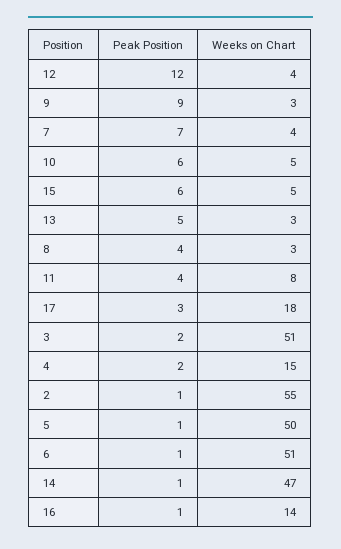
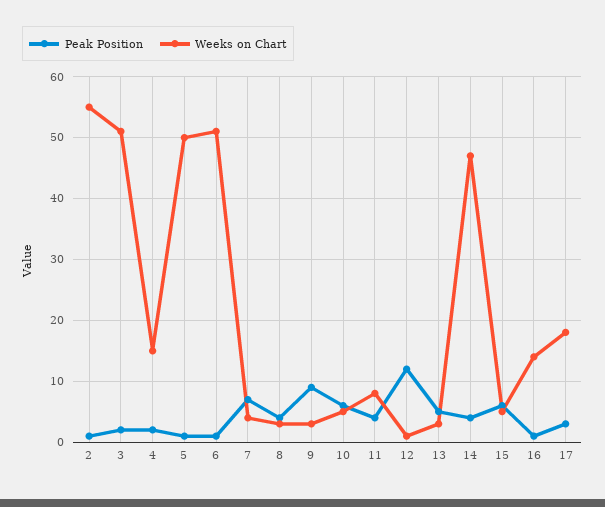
  {
    "Peak Position": {
      "12": 12,
      "9": 9,
      "7": 7,
      "10": 6,
      "15": 6,
      "13": 5,
      "8": 4,
      "11": 4,
      "17": 3,
      "3": 2,
      "4": 2,
      "2": 1,
      "5": 1,
      "6": 1,
-     "14": 1,
+     "14": 4,
      "16": 1
    },
    "Weeks on Chart": {
-     "12": 4,
+     "12": 1,
      "9": 3,
      "7": 4,
      "10": 5,
      "15": 5,
      "13": 3,
      "8": 3,
      "11": 8,
      "17": 18,
      "3": 51,
      "4": 15,
      "2": 55,
      "5": 50,
      "6": 51,
      "14": 47,
      "16": 14
    }
  }

